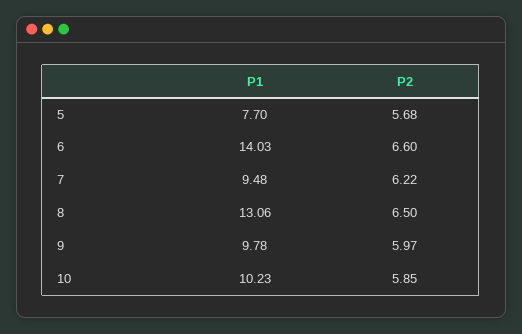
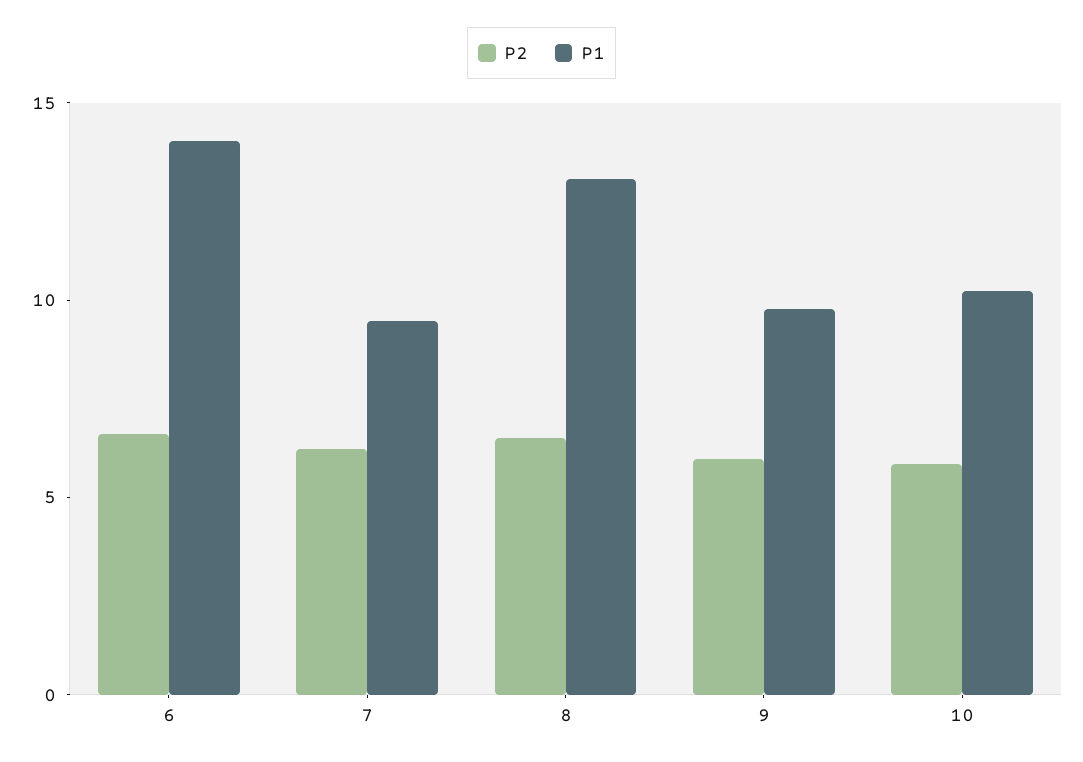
  {
    "P1": {
-     "5": 7.7,
      "6": 14.03,
      "7": 9.48,
      "8": 13.06,
      "9": 9.78,
      "10": 10.23
    },
    "P2": {
-     "5": 5.68,
      "6": 6.6,
      "7": 6.22,
      "8": 6.5,
      "9": 5.97,
      "10": 5.85
    }
  }

